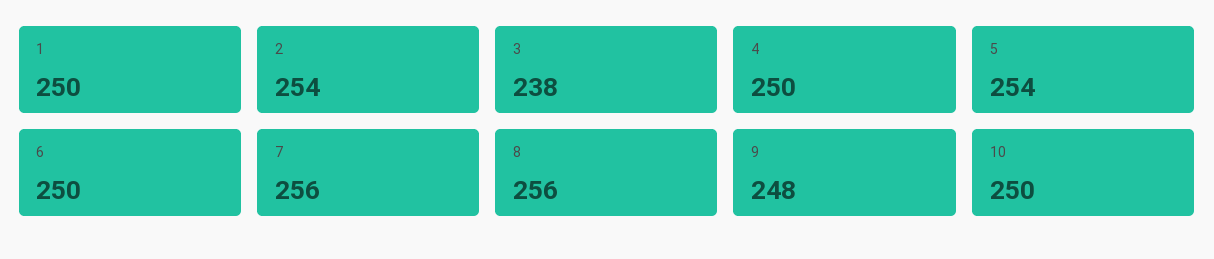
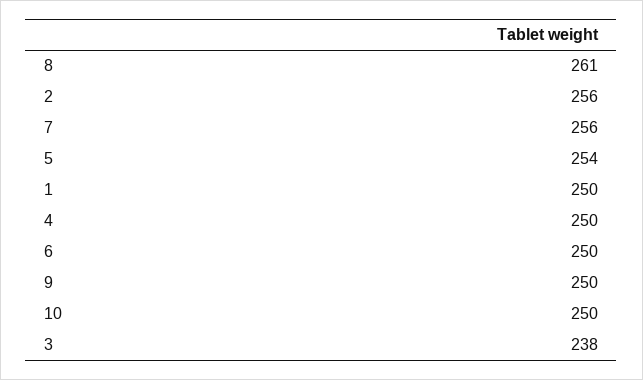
  {
    "1": 250,
-   "2": 254,
+   "2": 256,
    "3": 238,
    "4": 250,
    "5": 254,
    "6": 250,
    "7": 256,
-   "8": 256,
+   "8": 261,
-   "9": 248,
+   "9": 250,
    "10": 250
  }

